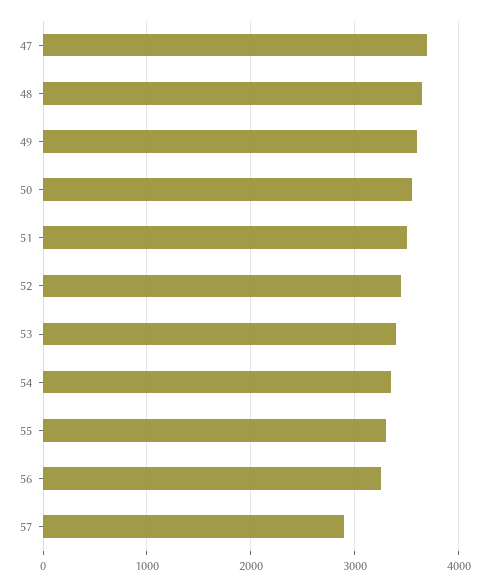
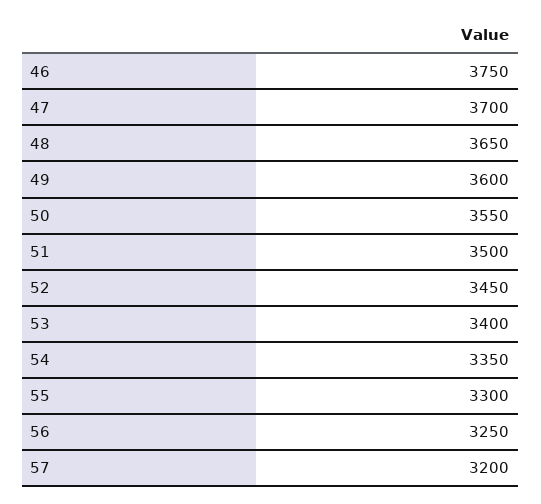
  {
    "47": 3700,
    "48": 3650,
    "49": 3600,
    "50": 3550,
    "51": 3500,
    "52": 3450,
    "53": 3400,
    "54": 3350,
    "55": 3300,
    "56": 3250,
-   "57": 2900
+   "57": 3200,
+   "46": 3750
  }

